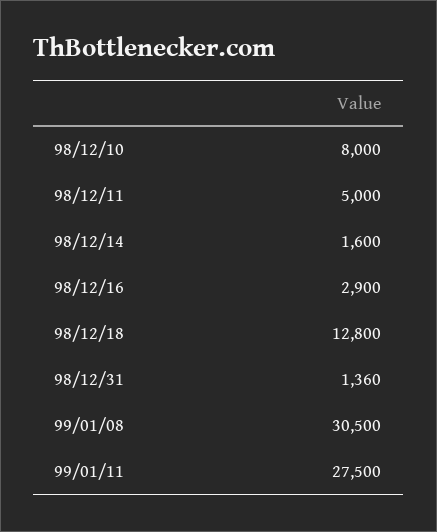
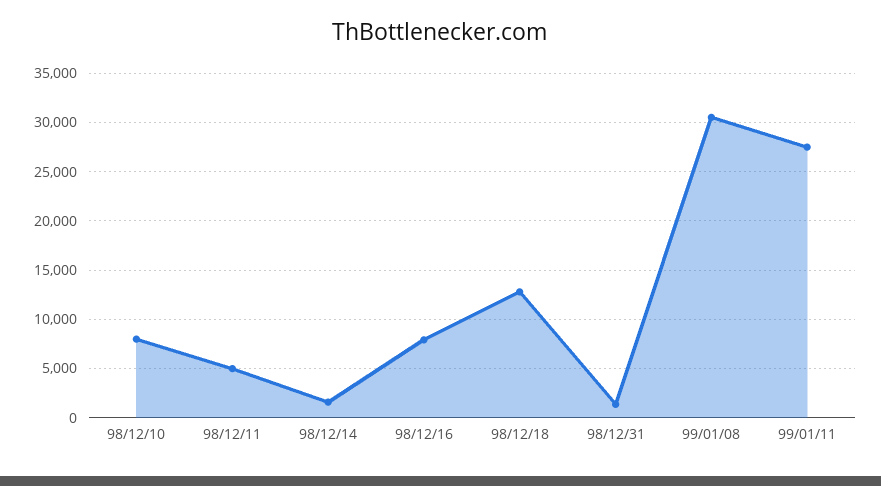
  {
    "98/12/10": 8000,
    "98/12/11": 5000,
    "98/12/14": 1600,
-   "98/12/16": 2900,
+   "98/12/16": 8000,
    "98/12/18": 12800,
    "98/12/31": 1360,
    "99/01/08": 30500,
    "99/01/11": 27500
  }

